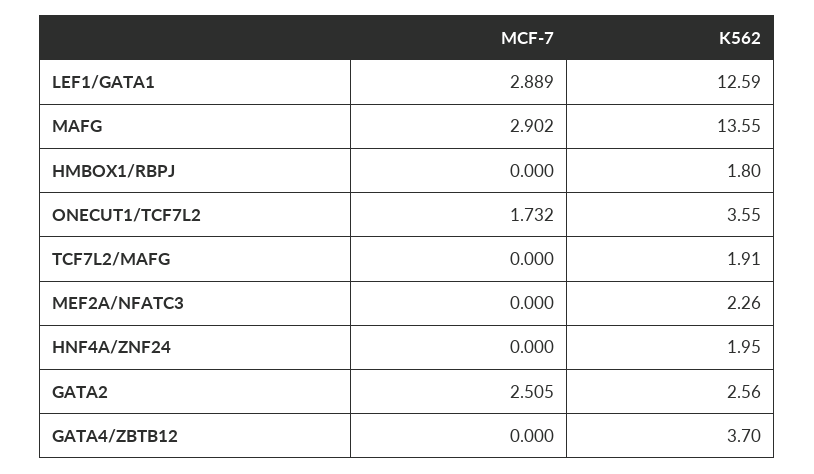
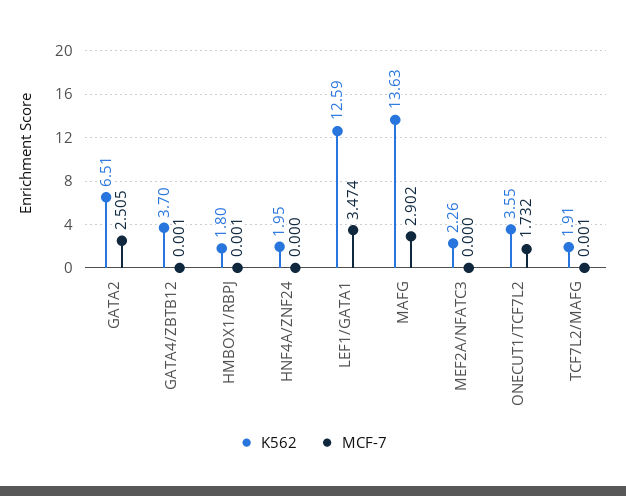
  {
    "MCF-7": {
-     "LEF1/GATA1": 2.889,
+     "LEF1/GATA1": 3.474,
      "MAFG": 2.902,
-     "HMBOX1/RBPJ": 0,
+     "HMBOX1/RBPJ": 0.001,
      "ONECUT1/TCF7L2": 1.732,
-     "TCF7L2/MAFG": 0,
+     "TCF7L2/MAFG": 0.001,
      "MEF2A/NFATC3": 0,
      "HNF4A/ZNF24": 0,
      "GATA2": 2.505,
-     "GATA4/ZBTB12": 0
+     "GATA4/ZBTB12": 0.001
    },
    "K562": {
      "LEF1/GATA1": 12.59,
-     "MAFG": 13.55,
+     "MAFG": 13.63,
      "HMBOX1/RBPJ": 1.8,
      "ONECUT1/TCF7L2": 3.55,
      "TCF7L2/MAFG": 1.91,
      "MEF2A/NFATC3": 2.26,
      "HNF4A/ZNF24": 1.95,
-     "GATA2": 2.56,
+     "GATA2": 6.51,
      "GATA4/ZBTB12": 3.7
    }
  }

